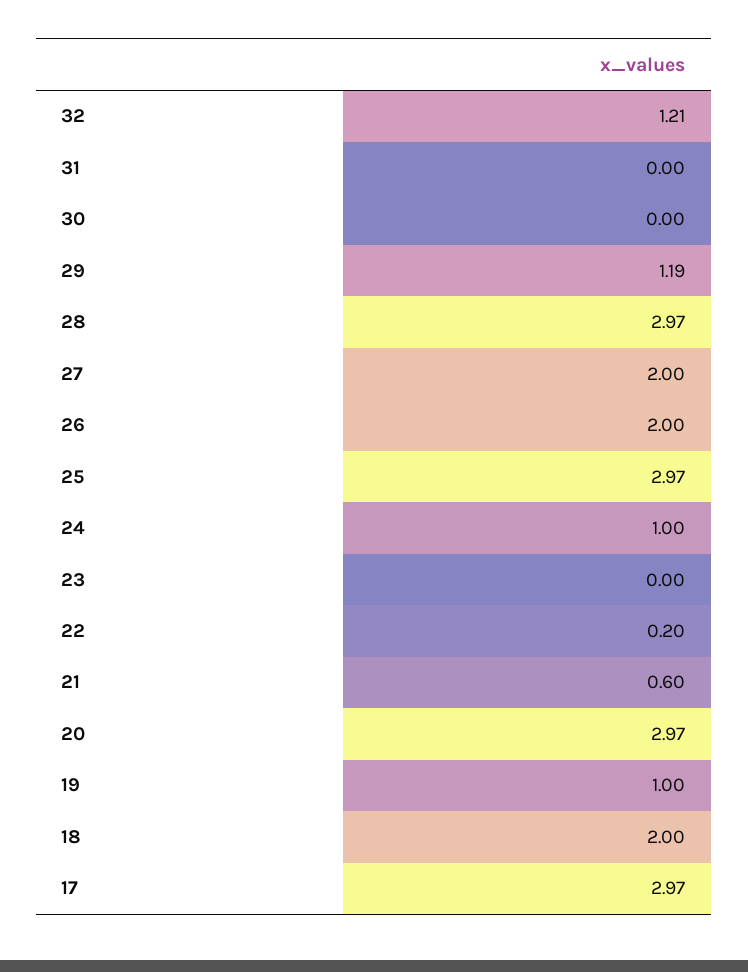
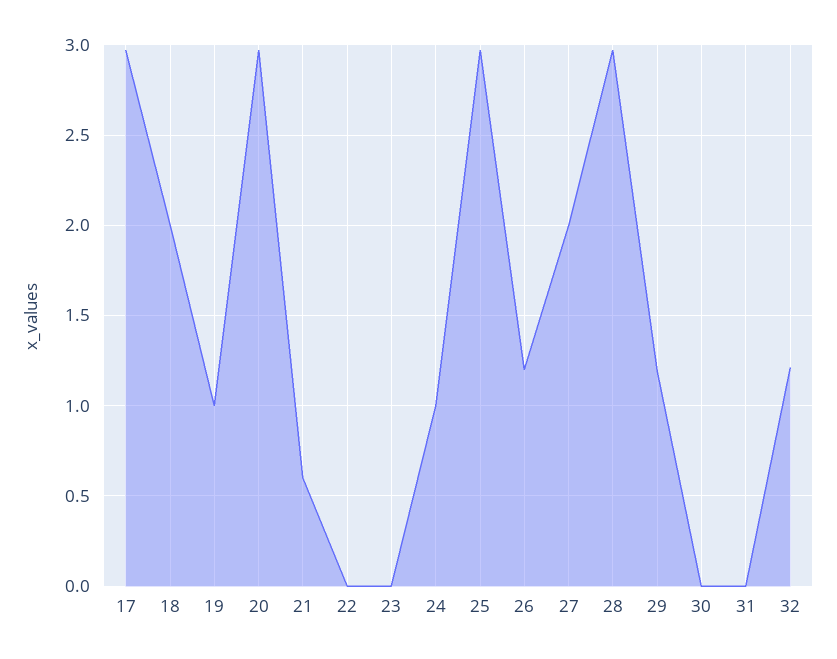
  {
    "32": 1.21,
    "31": 0,
    "30": 0,
    "29": 1.19,
    "28": 2.97,
    "27": 2,
-   "26": 2,
+   "26": 1.2,
    "25": 2.97,
    "24": 1,
    "23": 0,
-   "22": 0.2,
+   "22": 0,
    "21": 0.6,
    "20": 2.97,
    "19": 1,
    "18": 2,
    "17": 2.97
  }

